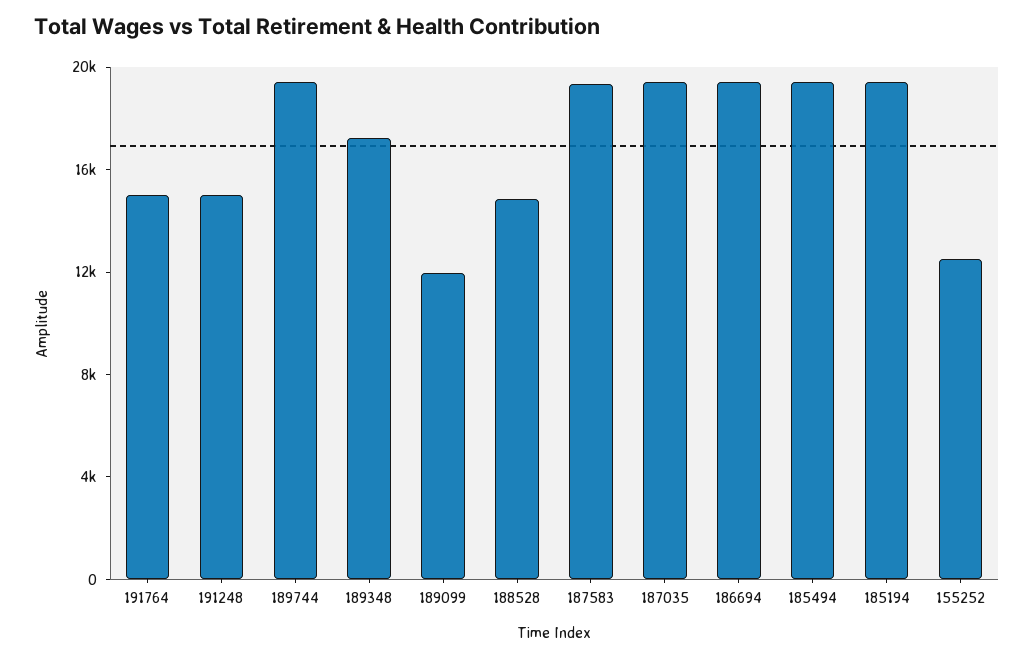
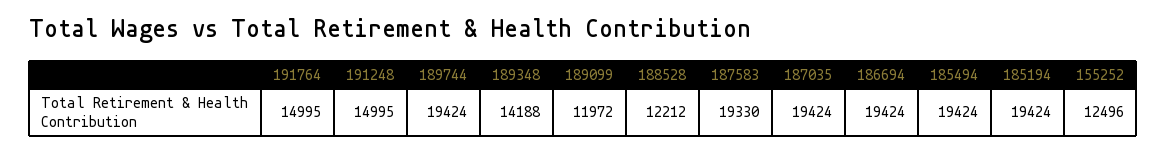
  {
    "191764": 14995,
    "191248": 14995,
    "189744": 19424,
-   "189348": 17000,
+   "189348": 14188,
    "189099": 11972,
-   "188528": 15000,
+   "188528": 12212,
    "187583": 19330,
    "187035": 19424,
    "186694": 19424,
    "185494": 19424,
    "185194": 19424,
    "155252": 12496
  }

